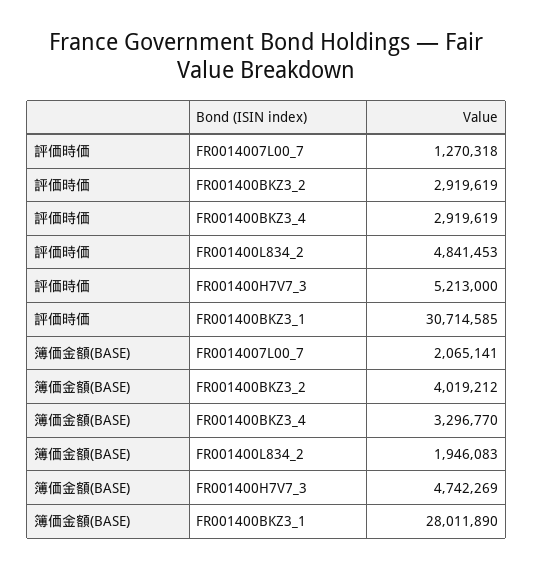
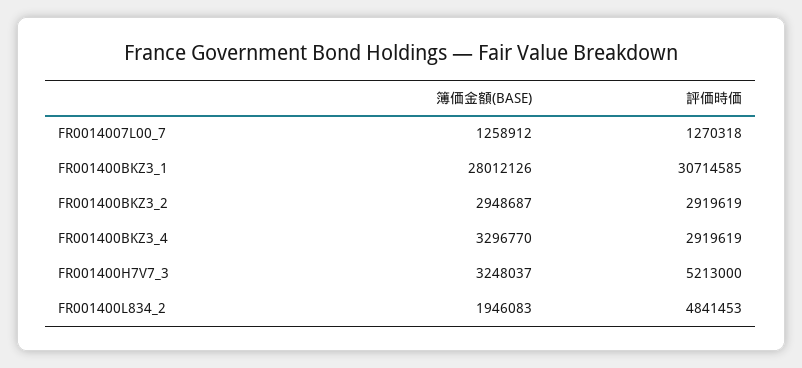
  {
    "評価時価": {
      "FR0014007L00_7": 1270318,
      "FR001400BKZ3_2": 2919619,
      "FR001400BKZ3_4": 2919619,
      "FR001400L834_2": 4841453,
      "FR001400H7V7_3": 5213000,
      "FR001400BKZ3_1": 30714585
    },
    "簿価金額(BASE)": {
-     "FR0014007L00_7": 2065141,
+     "FR0014007L00_7": 1258912,
-     "FR001400BKZ3_2": 4019212,
+     "FR001400BKZ3_2": 2948687,
      "FR001400BKZ3_4": 3296770,
      "FR001400L834_2": 1946083,
-     "FR001400H7V7_3": 4742269,
+     "FR001400H7V7_3": 3248037,
-     "FR001400BKZ3_1": 28011890
+     "FR001400BKZ3_1": 28012126
    }
  }

